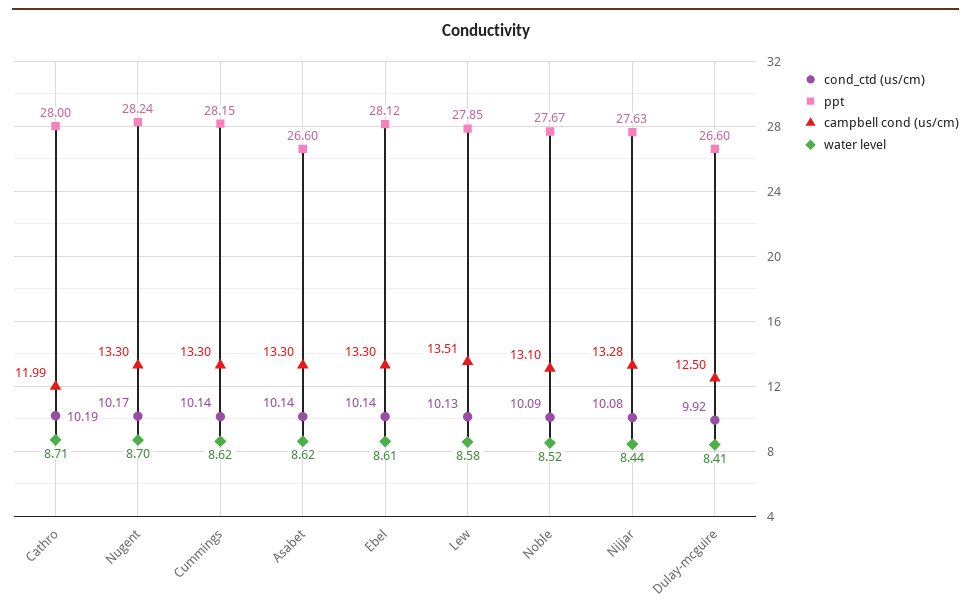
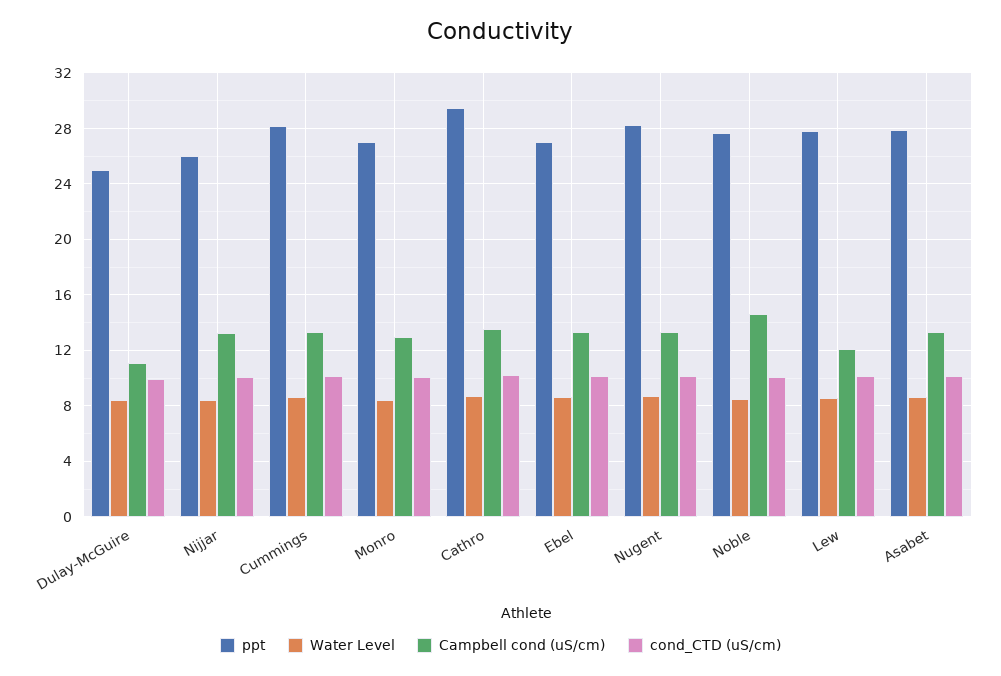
  {
    "cond_ctd (us/cm)": {
      "Cathro": 10.19,
      "Nugent": 10.17,
      "Cummings": 10.14,
      "Asabet": 10.14,
      "Ebel": 10.14,
      "Lew": 10.13,
      "Noble": 10.09,
      "Nijjar": 10.08,
-     "Dulay-mcguire": 9.92
+     "Dulay-mcguire": 9.92,
+     "Monro": 10
    },
    "ppt": {
-     "Cathro": 28,
+     "Cathro": 29.5,
      "Nugent": 28.24,
      "Cummings": 28.15,
-     "Asabet": 26.6,
+     "Asabet": 28,
-     "Ebel": 28.12,
+     "Ebel": 27,
      "Lew": 27.85,
      "Noble": 27.67,
-     "Nijjar": 27.63,
+     "Nijjar": 26,
-     "Dulay-mcguire": 26.6
+     "Dulay-mcguire": 25,
+     "Monro": 27
    },
    "campbell cond (us/cm)": {
-     "Cathro": 11.99,
+     "Cathro": 13.5,
      "Nugent": 13.3,
      "Cummings": 13.3,
      "Asabet": 13.3,
      "Ebel": 13.3,
-     "Lew": 13.51,
+     "Lew": 12,
-     "Noble": 13.1,
+     "Noble": 14.5,
      "Nijjar": 13.28,
-     "Dulay-mcguire": 12.5
+     "Dulay-mcguire": 11,
+     "Monro": 13
    },
    "water level": {
      "Cathro": 8.71,
      "Nugent": 8.7,
      "Cummings": 8.62,
      "Asabet": 8.62,
      "Ebel": 8.61,
      "Lew": 8.58,
      "Noble": 8.52,
      "Nijjar": 8.44,
-     "Dulay-mcguire": 8.41
+     "Dulay-mcguire": 8.41,
+     "Monro": 8.5
    }
  }

